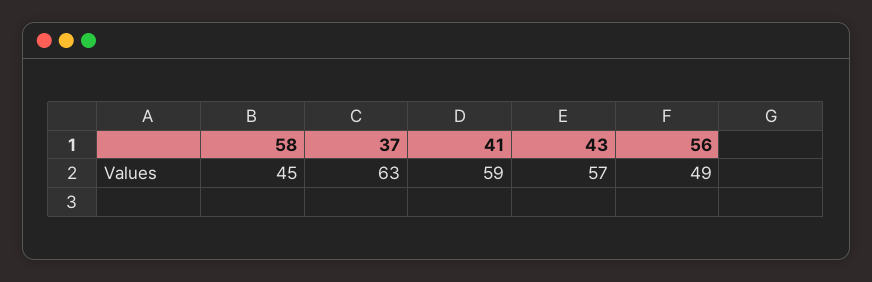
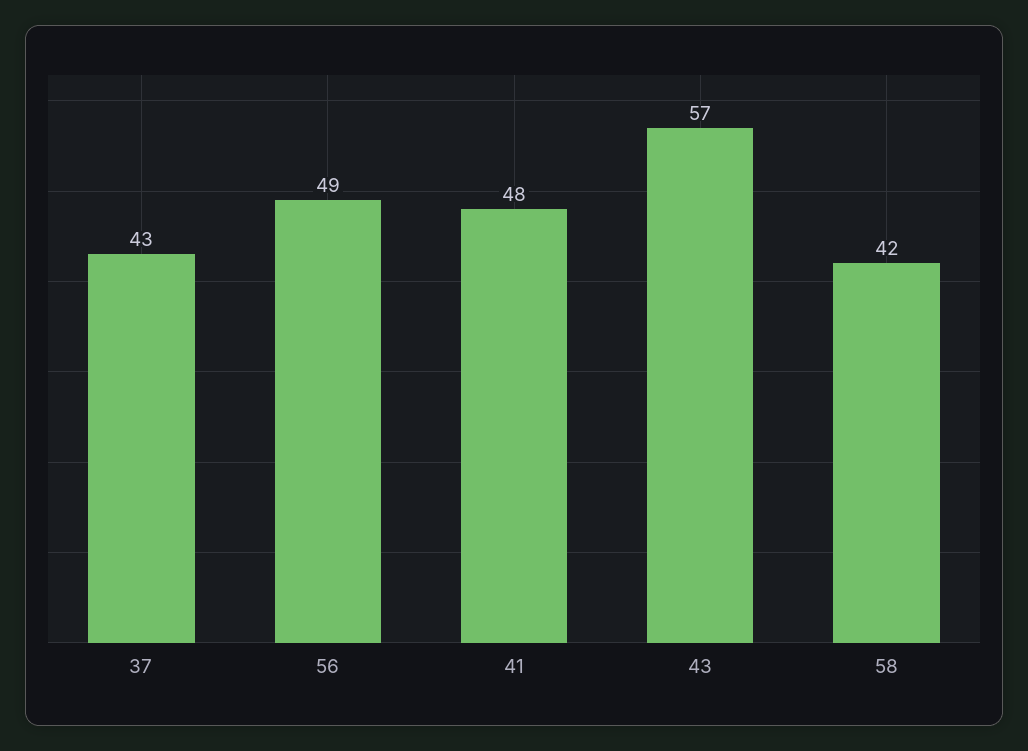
  {
-   "58": 45,
+   "58": 42,
-   "37": 63,
+   "37": 43,
-   "41": 59,
+   "41": 48,
    "43": 57,
    "56": 49
  }

